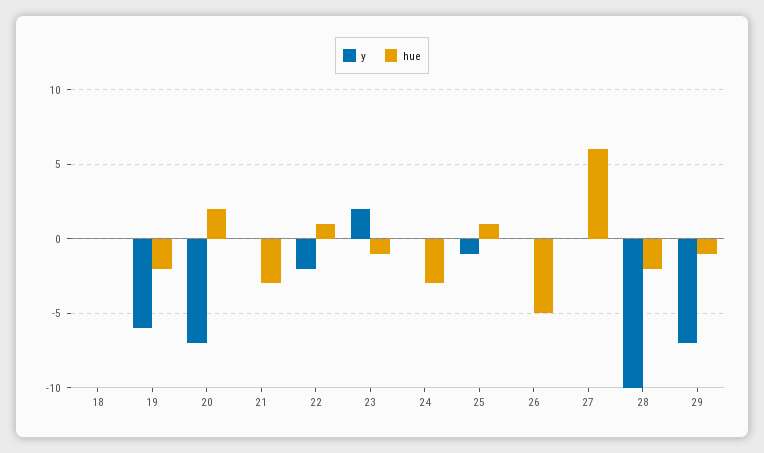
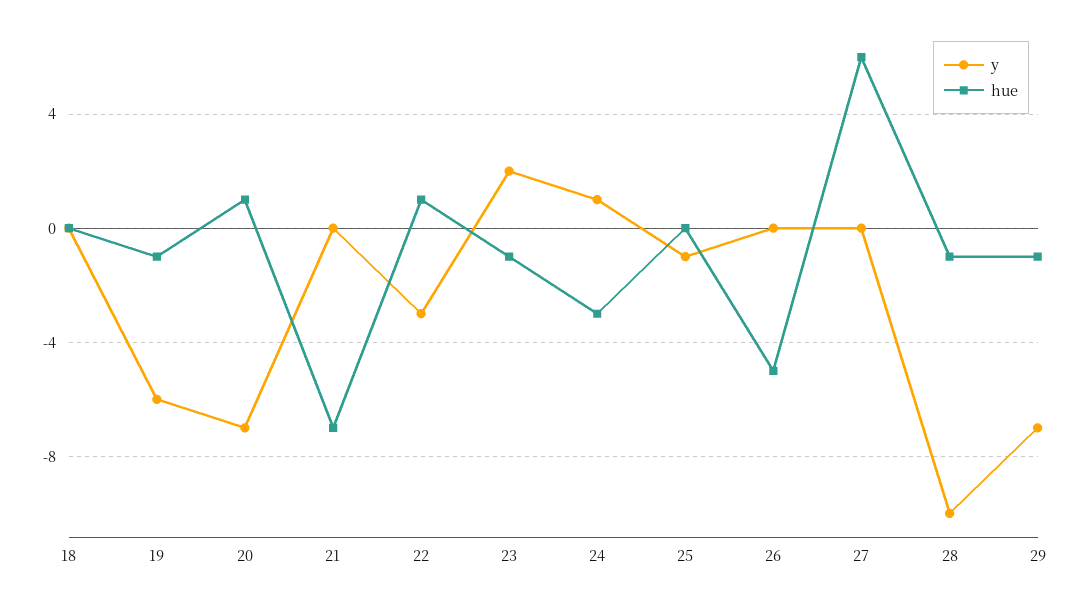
  {
    "y": {
      "18": 0,
      "19": -6,
      "20": -7,
      "21": 0,
-     "22": -2,
+     "22": -3,
      "23": 2,
-     "24": 0,
+     "24": 1,
      "25": -1,
      "26": 0,
      "27": 0,
      "28": -10,
      "29": -7
    },
    "hue": {
      "18": 0,
-     "19": -2,
+     "19": -1,
-     "20": 2,
+     "20": 1,
-     "21": -3,
+     "21": -7,
      "22": 1,
      "23": -1,
      "24": -3,
-     "25": 1,
+     "25": 0,
      "26": -5,
      "27": 6,
-     "28": -2,
+     "28": -1,
      "29": -1
    }
  }

